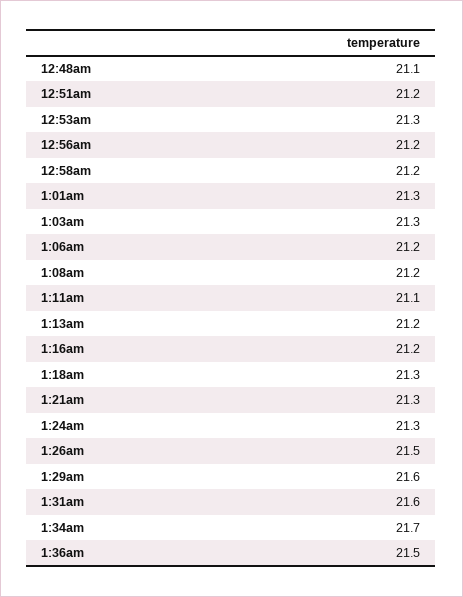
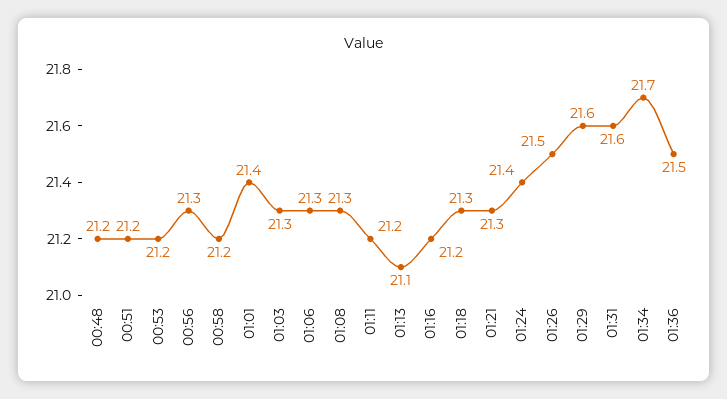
  {
-   "12:48am": 21.1,
+   "12:48am": 21.2,
    "12:51am": 21.2,
-   "12:53am": 21.3,
+   "12:53am": 21.2,
-   "12:56am": 21.2,
+   "12:56am": 21.3,
    "12:58am": 21.2,
-   "1:01am": 21.3,
+   "1:01am": 21.4,
    "1:03am": 21.3,
-   "1:06am": 21.2,
+   "1:06am": 21.3,
-   "1:08am": 21.2,
+   "1:08am": 21.3,
-   "1:11am": 21.1,
+   "1:11am": 21.2,
-   "1:13am": 21.2,
+   "1:13am": 21.1,
    "1:16am": 21.2,
    "1:18am": 21.3,
    "1:21am": 21.3,
-   "1:24am": 21.3,
+   "1:24am": 21.4,
    "1:26am": 21.5,
    "1:29am": 21.6,
    "1:31am": 21.6,
    "1:34am": 21.7,
    "1:36am": 21.5
  }

